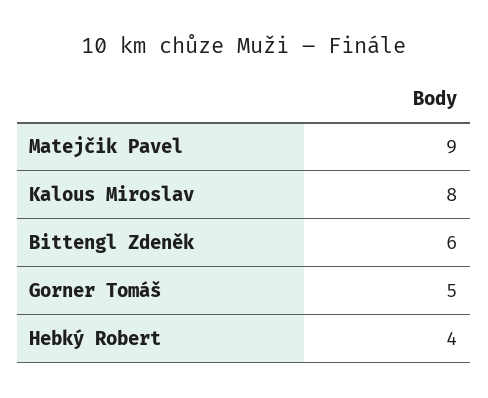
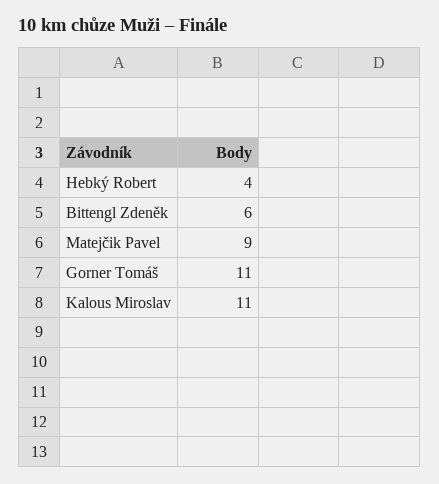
  {
    "Matejčik Pavel": 9,
-   "Kalous Miroslav": 8,
+   "Kalous Miroslav": 11,
    "Bittengl Zdeněk": 6,
-   "Gorner Tomáš": 5,
+   "Gorner Tomáš": 11,
    "Hebký Robert": 4
  }

